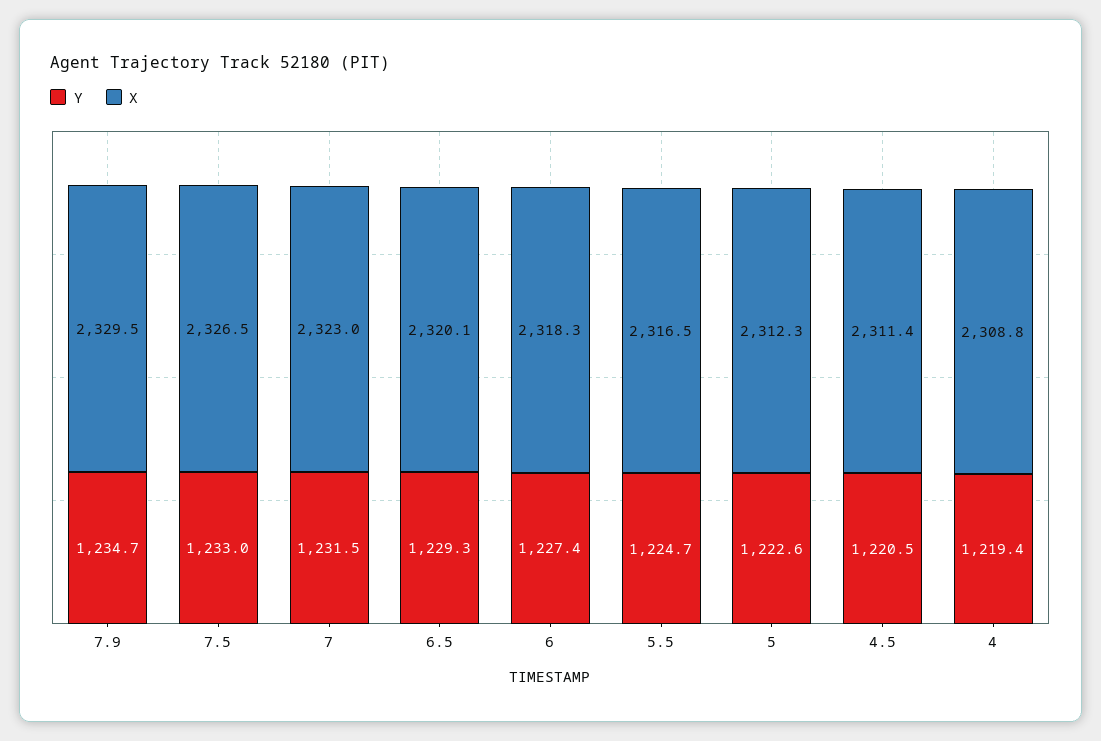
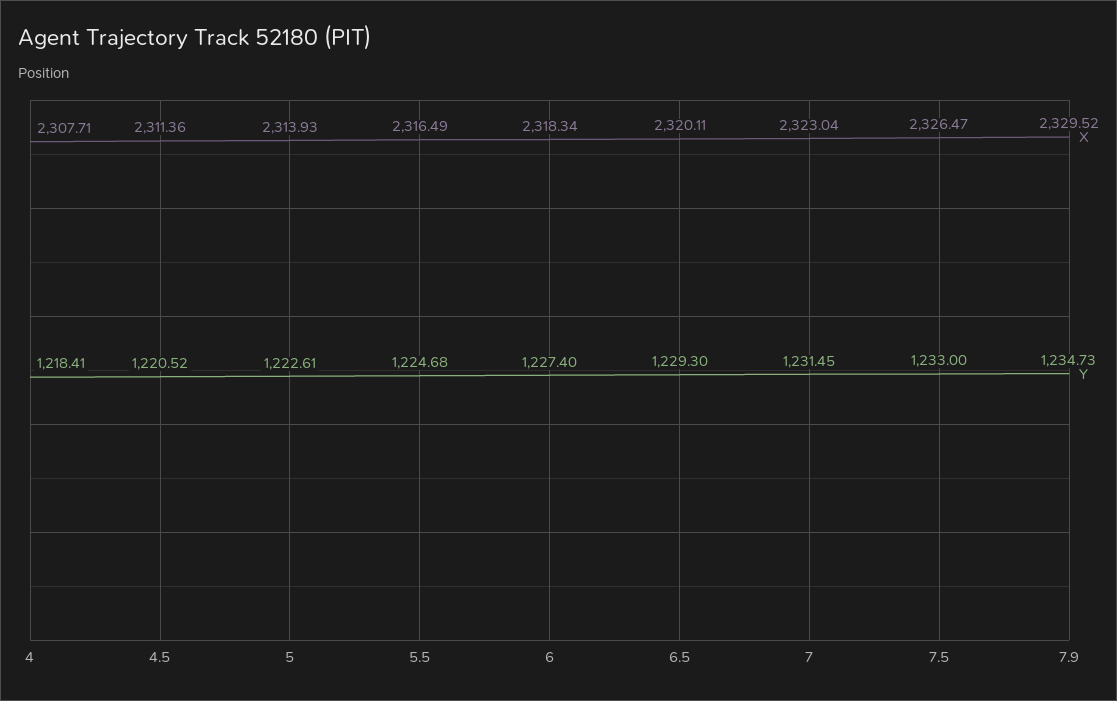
  {
    "Y": {
      "7.9": 1234.73,
      "7.5": 1233,
      "7": 1231.45,
      "6.5": 1229.3,
      "6": 1227.4,
      "5.5": 1224.68,
      "5": 1222.61,
      "4.5": 1220.52,
-     "4": 1219.4
+     "4": 1218.41
    },
    "X": {
      "7.9": 2329.52,
      "7.5": 2326.47,
      "7": 2323.04,
      "6.5": 2320.11,
      "6": 2318.34,
      "5.5": 2316.49,
-     "5": 2312.3,
+     "5": 2313.93,
      "4.5": 2311.36,
-     "4": 2308.8
+     "4": 2307.71
    }
  }

